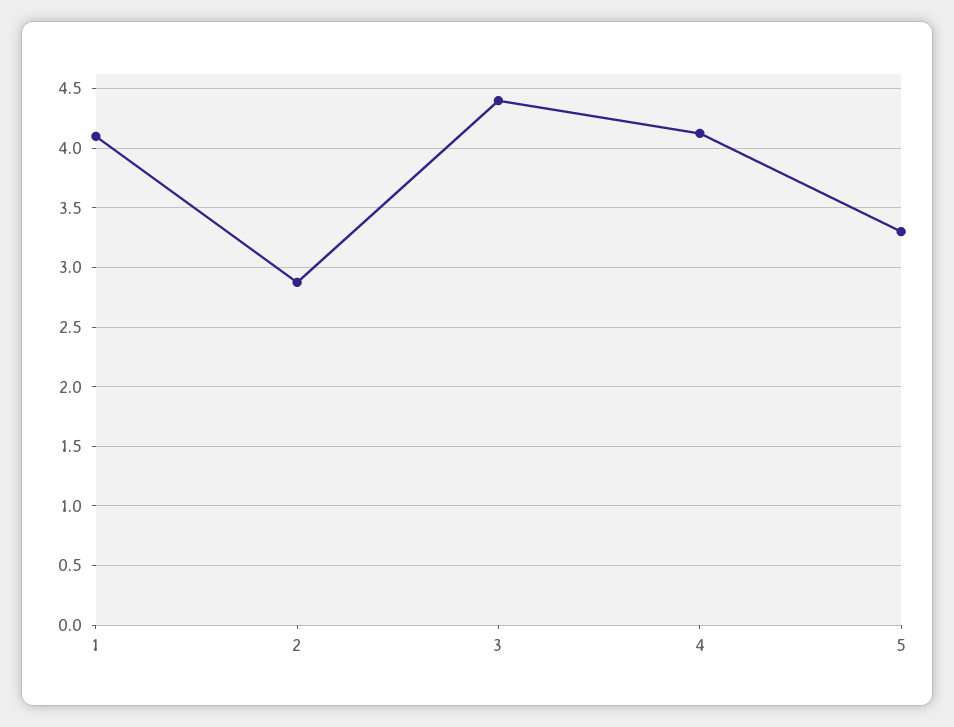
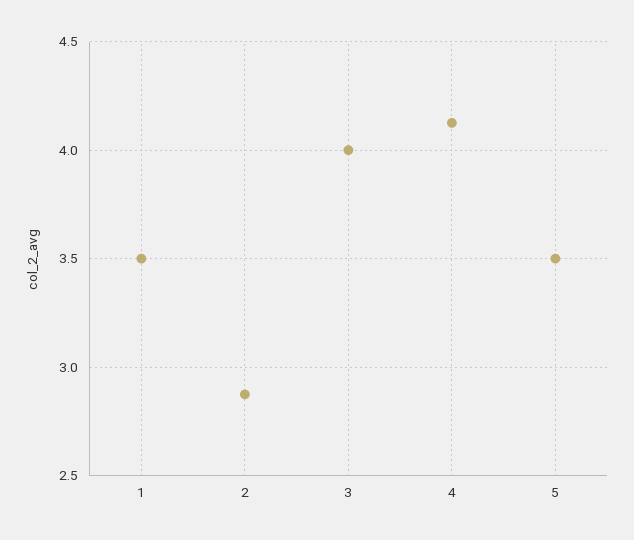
  {
-   "1": 4.1,
+   "1": 3.5,
    "2": 2.9,
-   "3": 4.4,
+   "3": 4,
    "4": 4.15,
-   "5": 3.3
+   "5": 3.5
  }

